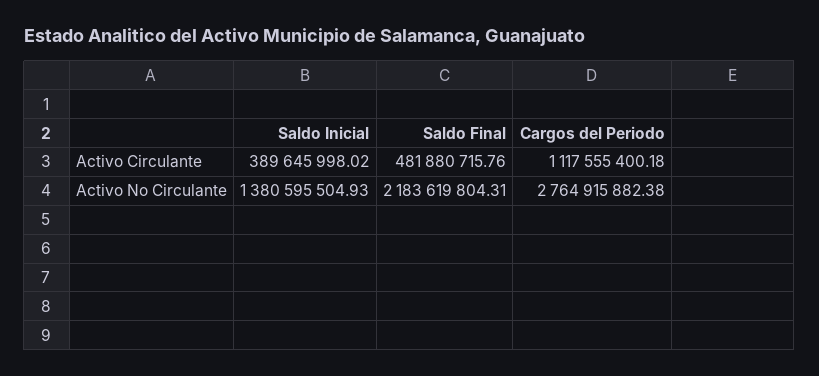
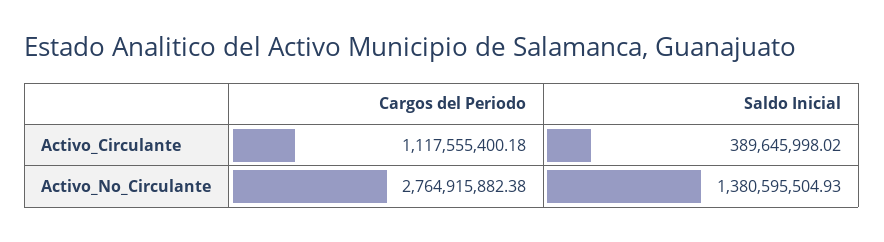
  {
    "Saldo Inicial": {
      "Activo Circulante": 389645998.02,
      "Activo No Circulante": 1380595504.93
    },
-   "Saldo Final": {
-     "Activo Circulante": 481880715.76,
-     "Activo No Circulante": 2183619804.31
-   },
    "Cargos del Periodo": {
      "Activo Circulante": 1117555400.18,
      "Activo No Circulante": 2764915882.38
    }
  }

